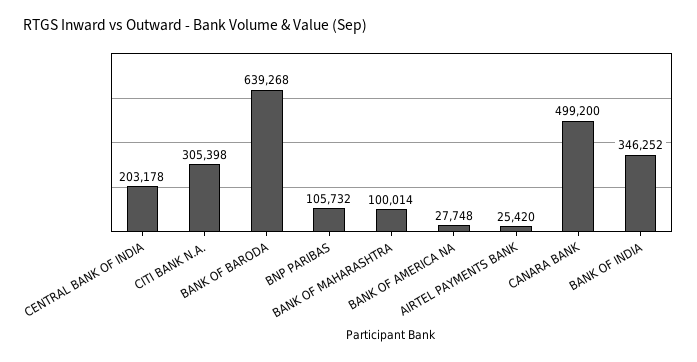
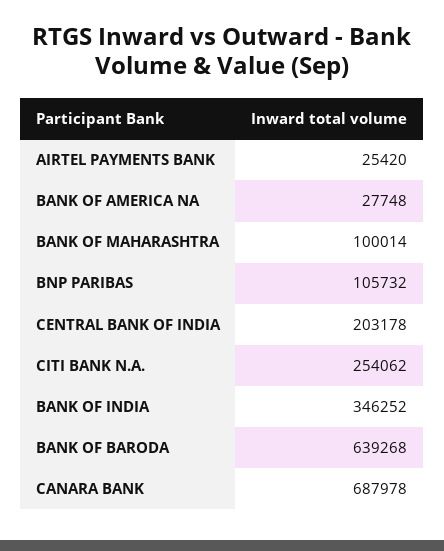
  {
    "CENTRAL BANK OF INDIA": 203178,
-   "CITI BANK N.A.": 305398,
+   "CITI BANK N.A.": 254062,
    "BANK OF BARODA": 639268,
    "BNP PARIBAS": 105732,
    "BANK OF MAHARASHTRA": 100014,
    "BANK OF AMERICA NA": 27748,
    "AIRTEL PAYMENTS BANK": 25420,
-   "CANARA BANK": 499200,
+   "CANARA BANK": 687978,
    "BANK OF INDIA": 346252
  }

